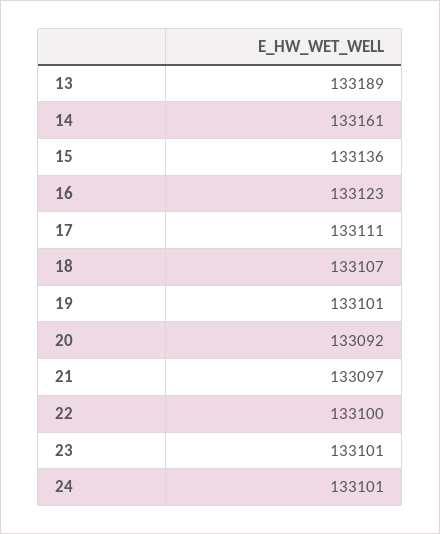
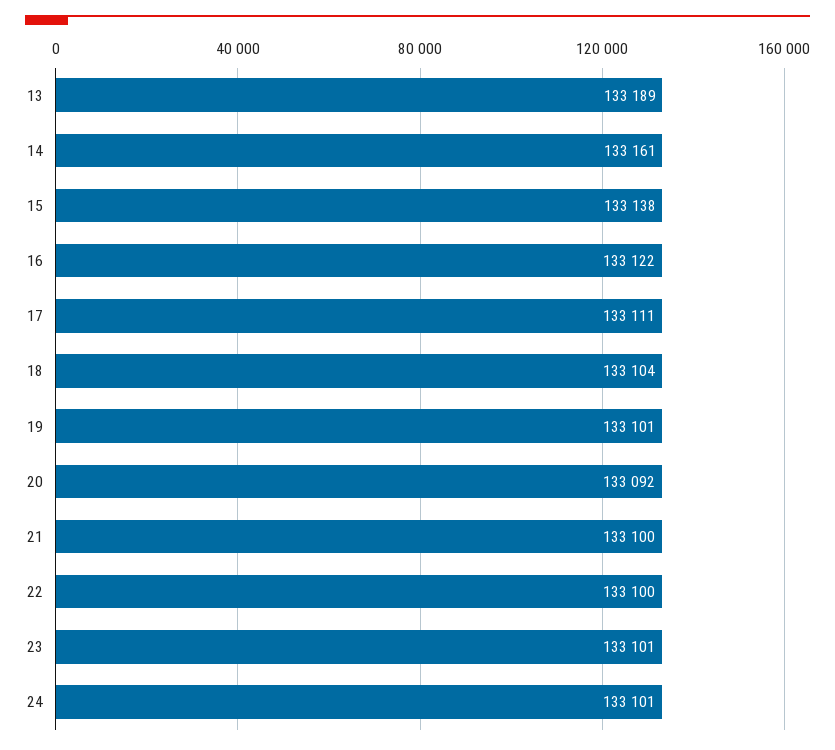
  {
    "13": 133189,
    "14": 133161,
-   "15": 133136,
+   "15": 133138,
-   "16": 133123,
+   "16": 133122,
    "17": 133111,
-   "18": 133107,
+   "18": 133104,
    "19": 133101,
    "20": 133092,
-   "21": 133097,
+   "21": 133100,
    "22": 133100,
    "23": 133101,
    "24": 133101
  }

